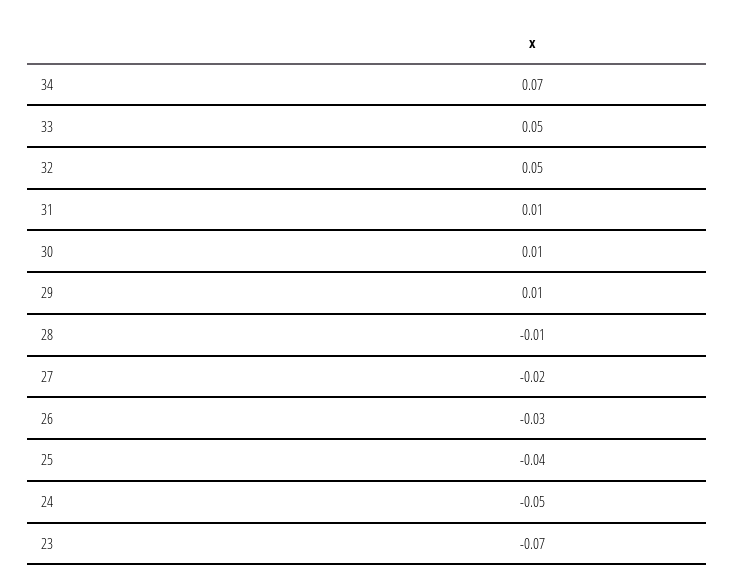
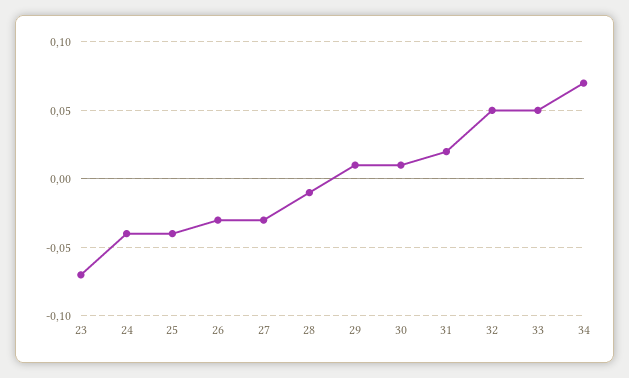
  {
    "34": 0.07,
    "33": 0.05,
    "32": 0.05,
-   "31": 0.01,
+   "31": 0.02,
    "30": 0.01,
    "29": 0.01,
    "28": -0.01,
-   "27": -0.02,
+   "27": -0.03,
    "26": -0.03,
    "25": -0.04,
-   "24": -0.05,
+   "24": -0.04,
    "23": -0.07
  }

